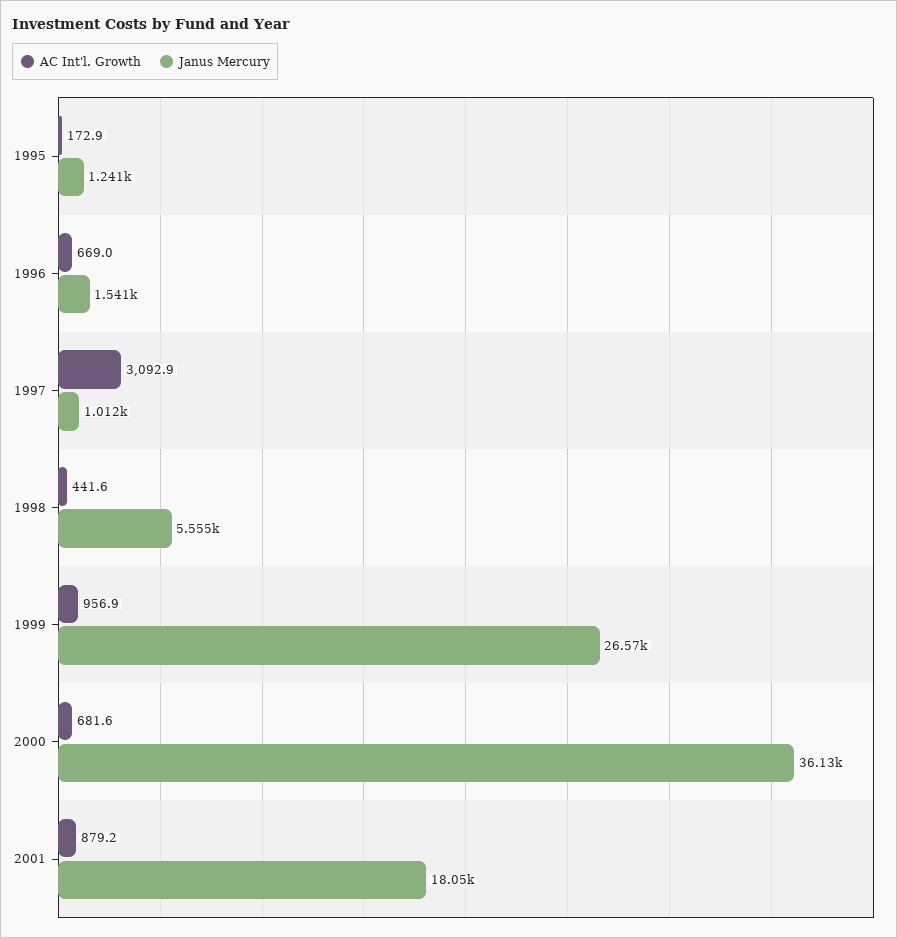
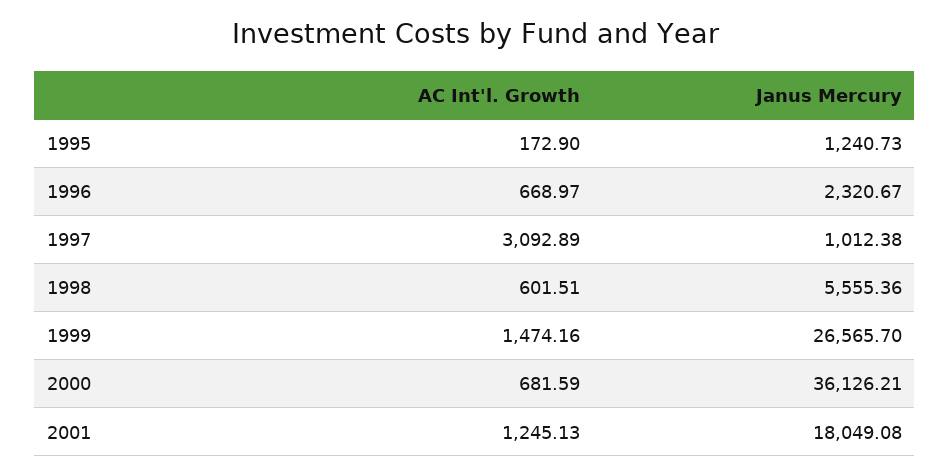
  {
    "AC Int'l. Growth": {
      "1995": 172.9,
      "1996": 668.97,
      "1997": 3092.89,
-     "1998": 441.6,
+     "1998": 601.51,
-     "1999": 956.9,
+     "1999": 1474.16,
      "2000": 681.59,
-     "2001": 879.2
+     "2001": 1245.13
    },
    "Janus Mercury": {
      "1995": 1240.73,
-     "1996": 1541,
+     "1996": 2320.67,
      "1997": 1012.38,
      "1998": 5555.36,
      "1999": 26565.7,
      "2000": 36126.21,
      "2001": 18049.08
    }
  }

